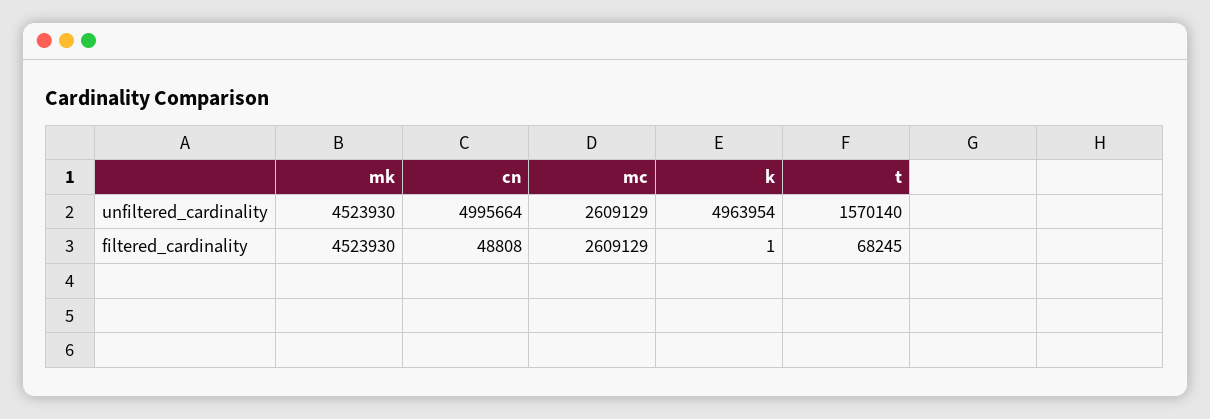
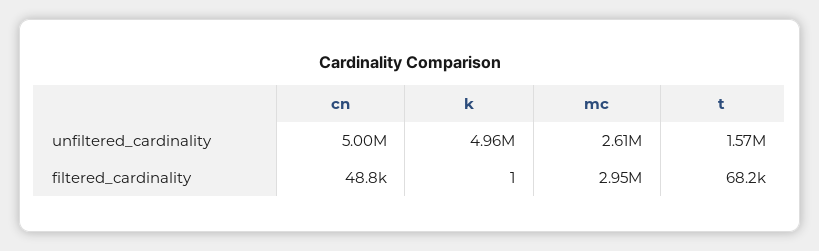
  {
-   "mk": {
-     "unfiltered_cardinality": 4523930,
-     "filtered_cardinality": 4523930
-   },
    "cn": {
      "unfiltered_cardinality": 4995664,
      "filtered_cardinality": 48808
    },
    "mc": {
      "unfiltered_cardinality": 2609129,
-     "filtered_cardinality": 2609129
+     "filtered_cardinality": 2950000
    },
    "k": {
      "unfiltered_cardinality": 4963954,
      "filtered_cardinality": 1
    },
    "t": {
      "unfiltered_cardinality": 1570140,
      "filtered_cardinality": 68245
    }
  }

